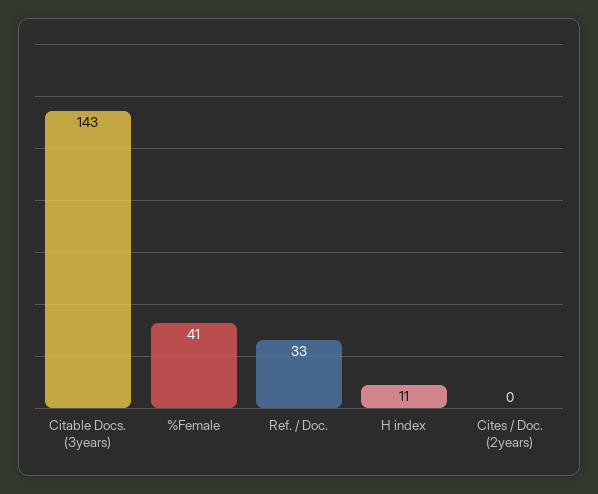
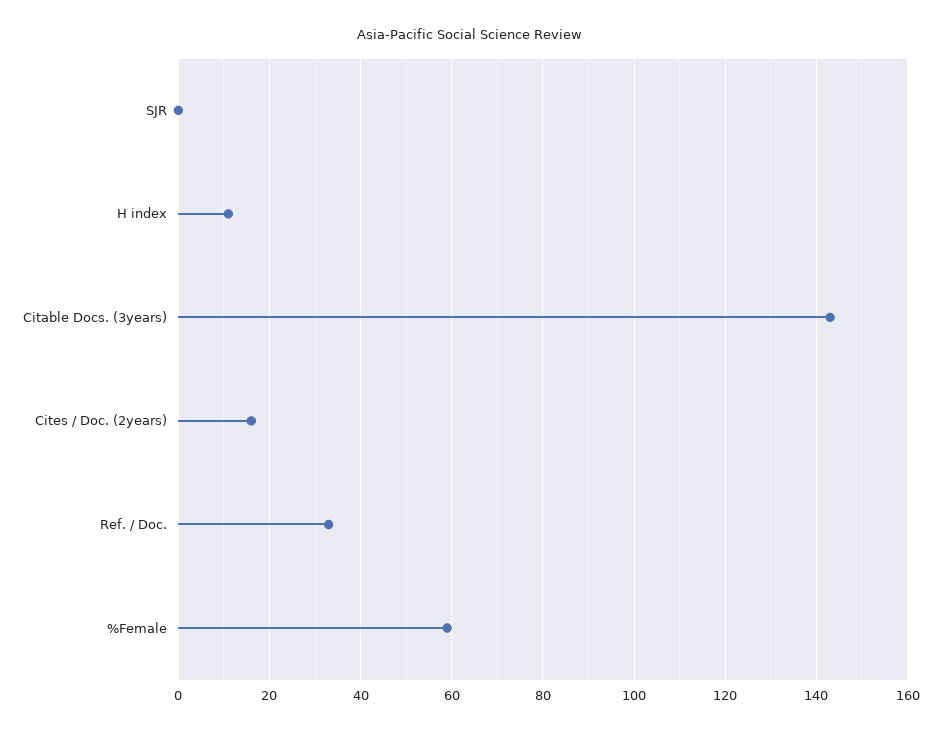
  {
    "Citable Docs. (3years)": 143,
-   "%Female": 41,
+   "%Female": 60,
    "Ref. / Doc.": 33,
    "H index": 11,
-   "Cites / Doc. (2years)": 0
+   "Cites / Doc. (2years)": 15,
+   "SJR": 0
  }

